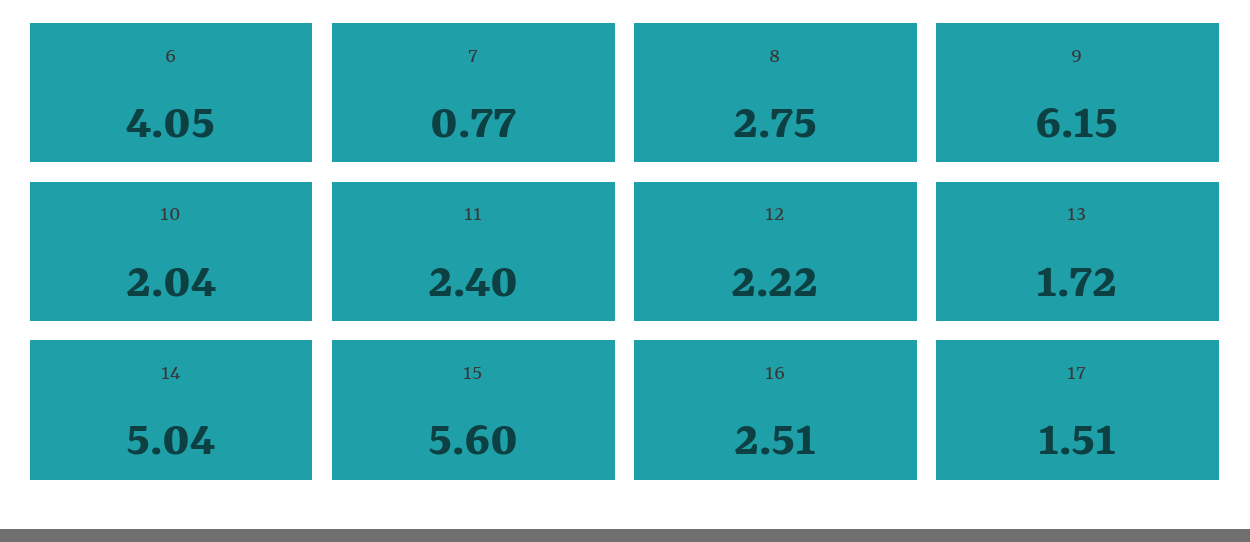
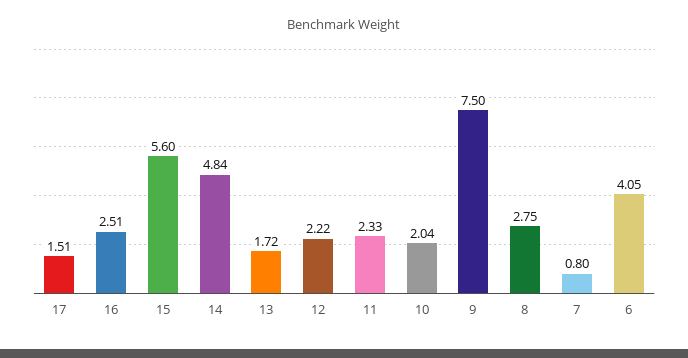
  {
    "6": 4.05,
-   "7": 0.77,
+   "7": 0.8,
    "8": 2.75,
-   "9": 6.15,
+   "9": 7.5,
    "10": 2.04,
-   "11": 2.4,
+   "11": 2.33,
    "12": 2.22,
    "13": 1.72,
-   "14": 5.04,
+   "14": 4.84,
    "15": 5.6,
    "16": 2.51,
    "17": 1.51
  }

